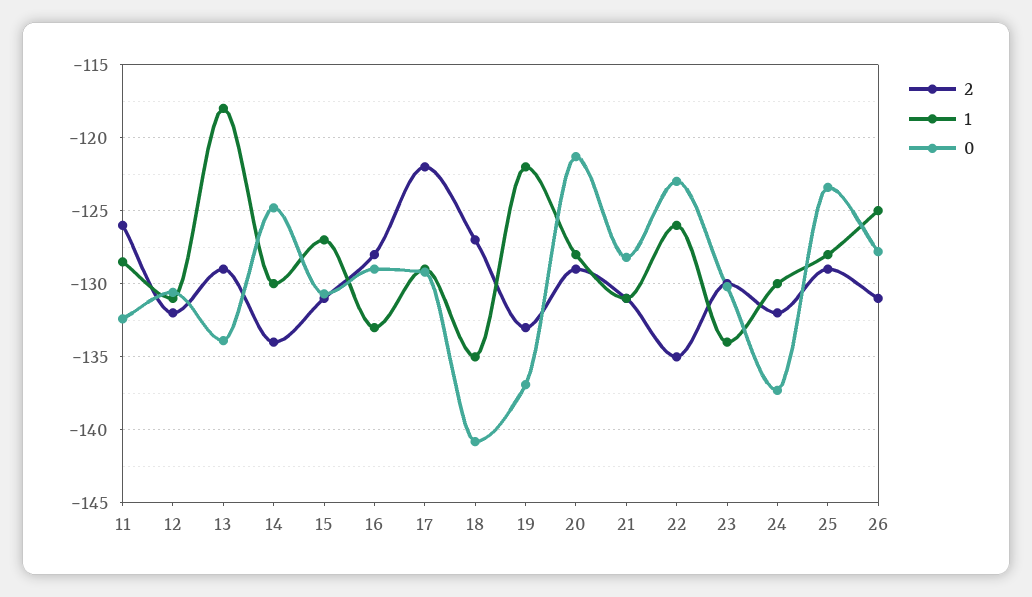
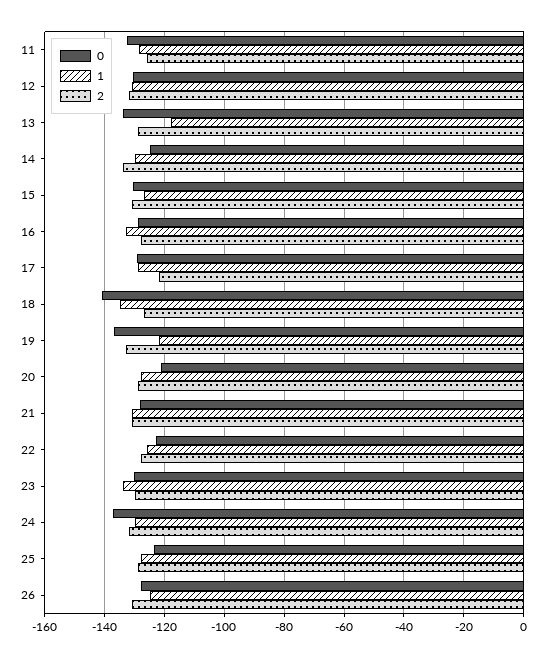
  {
    "2": {
      "11": -126,
      "12": -132,
      "13": -129,
      "14": -134,
      "15": -131,
      "16": -128,
      "17": -122,
      "18": -127,
      "19": -133,
      "20": -129,
      "21": -131,
-     "22": -135,
+     "22": -127.5,
      "23": -130,
      "24": -132,
      "25": -129,
      "26": -131
    },
    "1": {
      "11": -128.5,
      "12": -131,
      "13": -118,
      "14": -130,
      "15": -127,
      "16": -133,
      "17": -129,
      "18": -135,
      "19": -122,
      "20": -128,
      "21": -131,
      "22": -126,
      "23": -134,
      "24": -130,
      "25": -128,
      "26": -125
    },
    "0": {
      "11": -132.5,
      "12": -130.5,
      "13": -134,
      "14": -125,
      "15": -130.5,
      "16": -129,
      "17": -129,
      "18": -141,
      "19": -137,
      "20": -121.5,
      "21": -128,
      "22": -123,
      "23": -130,
      "24": -137.5,
      "25": -123.5,
      "26": -128
    }
  }

